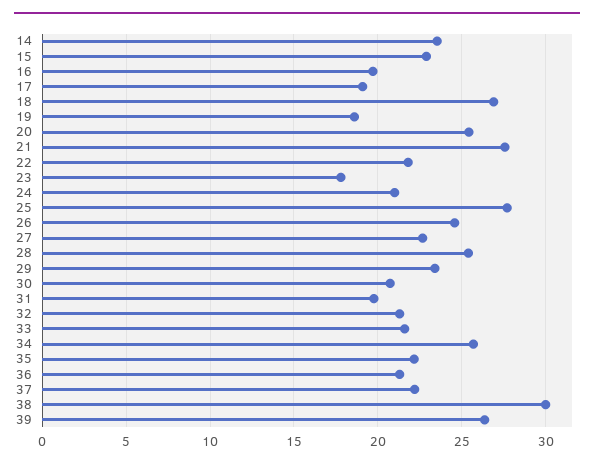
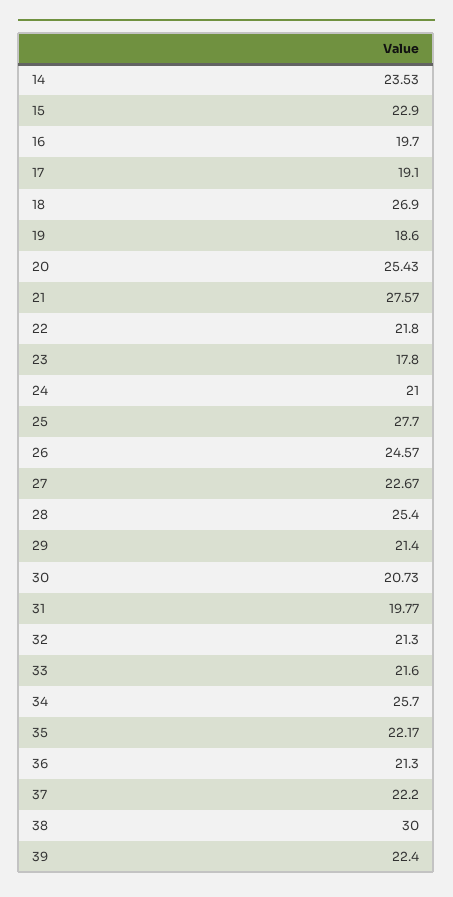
  {
    "14": 23.53,
    "15": 22.9,
    "16": 19.7,
    "17": 19.1,
    "18": 26.9,
    "19": 18.6,
    "20": 25.43,
    "21": 27.57,
    "22": 21.8,
    "23": 17.8,
    "24": 21,
    "25": 27.7,
    "26": 24.57,
    "27": 22.67,
    "28": 25.4,
-   "29": 23.5,
+   "29": 21.4,
    "30": 20.73,
    "31": 19.77,
    "32": 21.3,
    "33": 21.6,
    "34": 25.7,
    "35": 22.17,
    "36": 21.3,
    "37": 22.2,
    "38": 30,
-   "39": 26.5
+   "39": 22.4
  }

